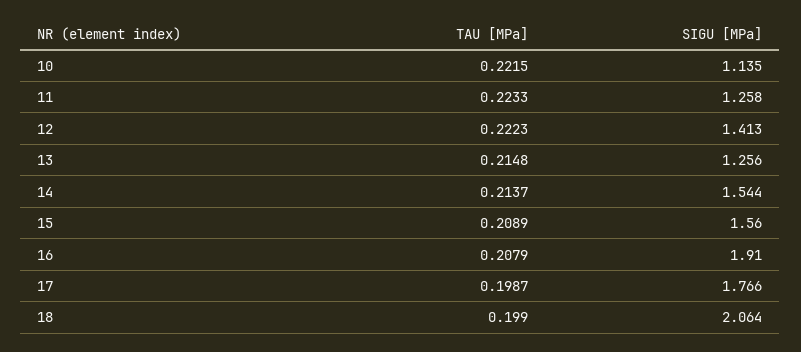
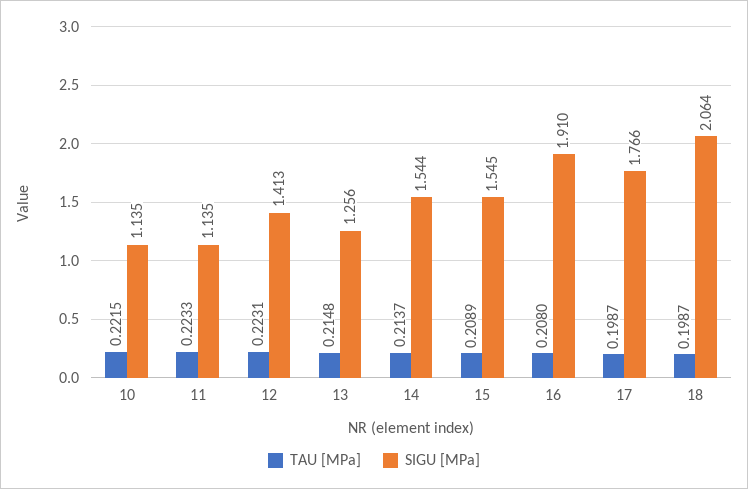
  {
    "TAU [MPa]": {
      "10": 0.2215,
      "11": 0.2233,
-     "12": 0.2223,
+     "12": 0.2231,
      "13": 0.2148,
      "14": 0.2137,
      "15": 0.2089,
-     "16": 0.2079,
+     "16": 0.208,
      "17": 0.1987,
-     "18": 0.199
+     "18": 0.1987
    },
    "SIGU [MPa]": {
      "10": 1.135,
-     "11": 1.258,
+     "11": 1.135,
      "12": 1.413,
      "13": 1.256,
      "14": 1.544,
-     "15": 1.56,
+     "15": 1.545,
      "16": 1.91,
      "17": 1.766,
      "18": 2.064
    }
  }

